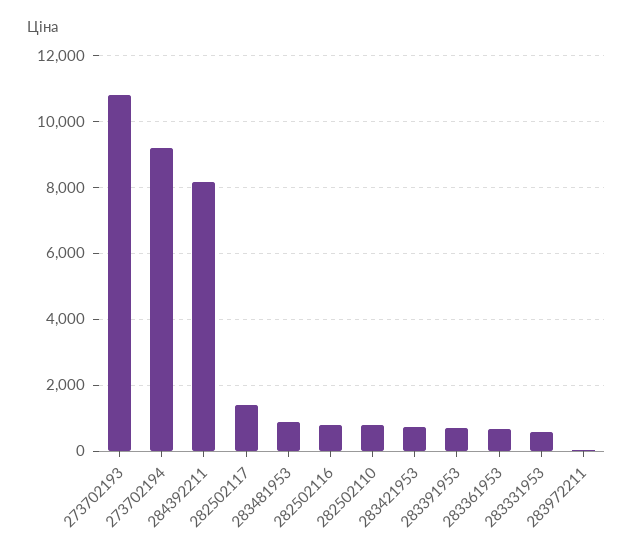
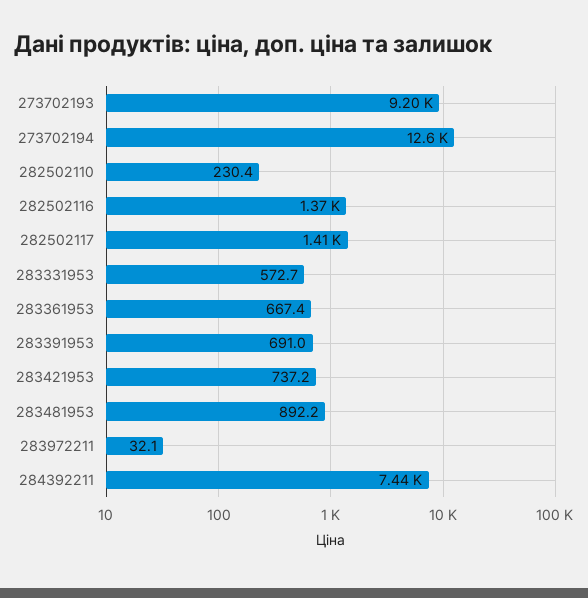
  {
-   "273702193": 10800,
+   "273702193": 9200,
-   "273702194": 9200,
+   "273702194": 12600,
-   "284392211": 8200,
+   "284392211": 7440,
    "282502117": 1410,
    "283481953": 892.2,
-   "282502116": 800,
+   "282502116": 1370,
-   "282502110": 800,
+   "282502110": 230.4,
    "283421953": 737.2,
    "283391953": 691,
    "283361953": 667.4,
    "283331953": 572.7,
    "283972211": 32.1
  }

